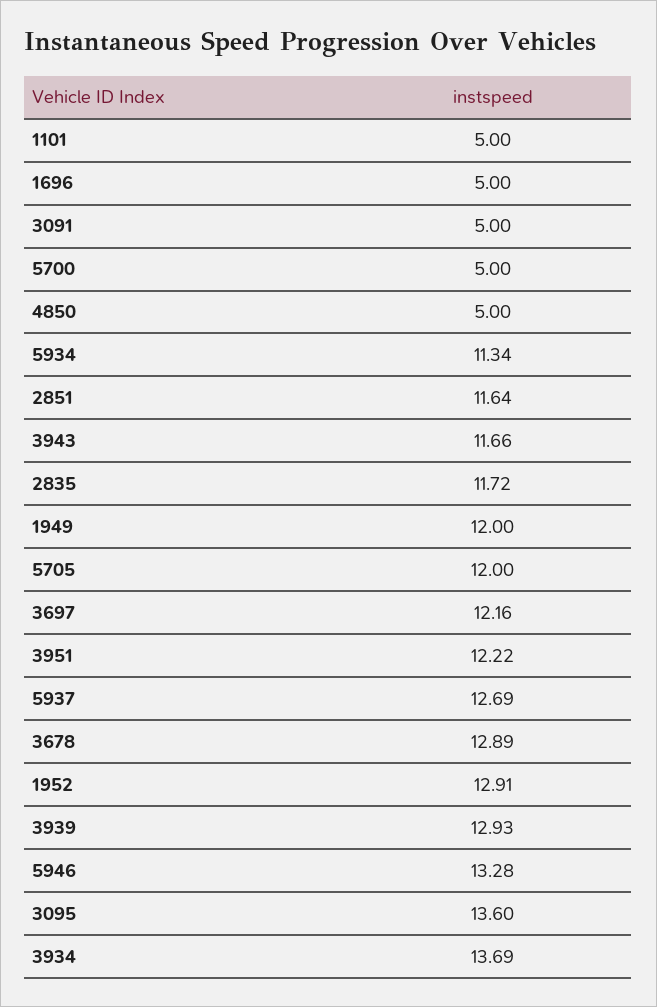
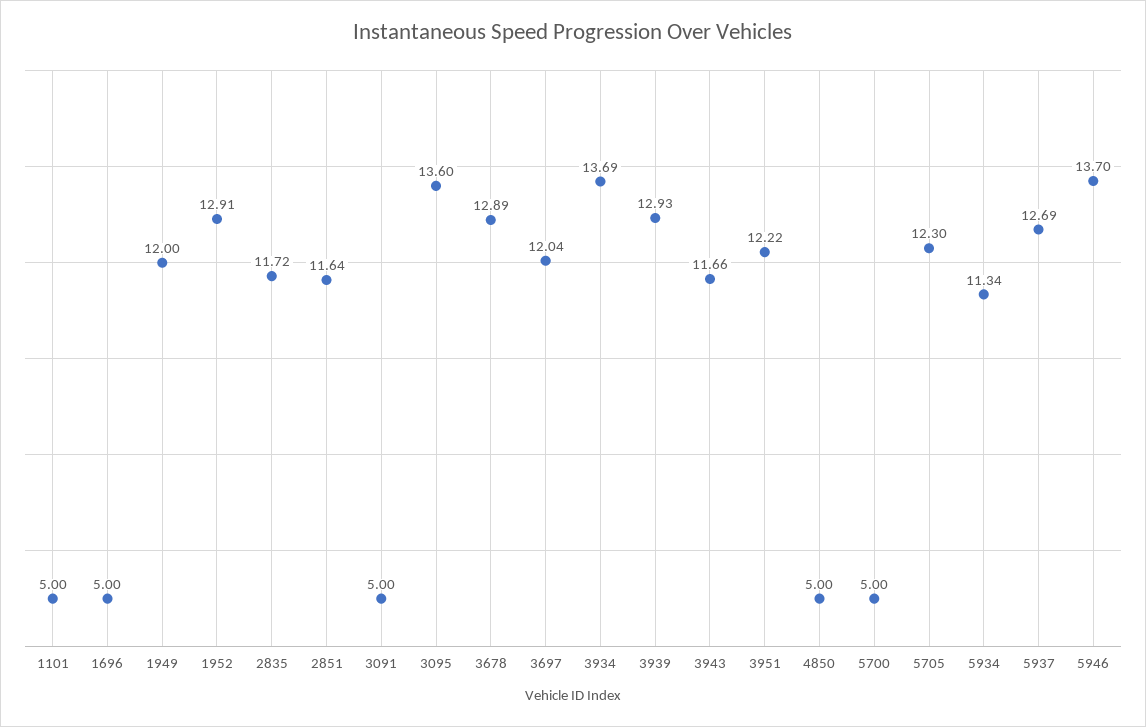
  {
    "1101": 5,
    "1696": 5,
    "3091": 5,
    "5700": 5,
    "4850": 5,
    "5934": 11.34,
    "2851": 11.64,
    "3943": 11.66,
    "2835": 11.72,
    "1949": 12,
-   "5705": 12,
+   "5705": 12.3,
-   "3697": 12.16,
+   "3697": 12.04,
    "3951": 12.22,
    "5937": 12.69,
    "3678": 12.89,
    "1952": 12.91,
    "3939": 12.93,
-   "5946": 13.28,
+   "5946": 13.7,
    "3095": 13.6,
    "3934": 13.69
  }

